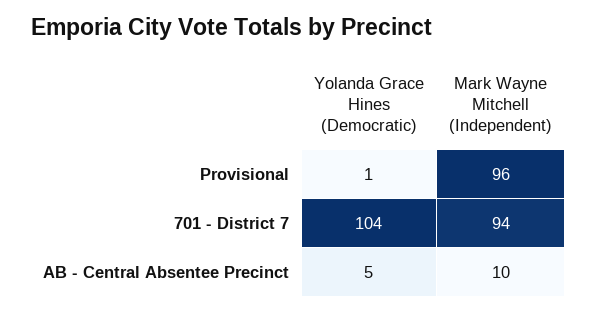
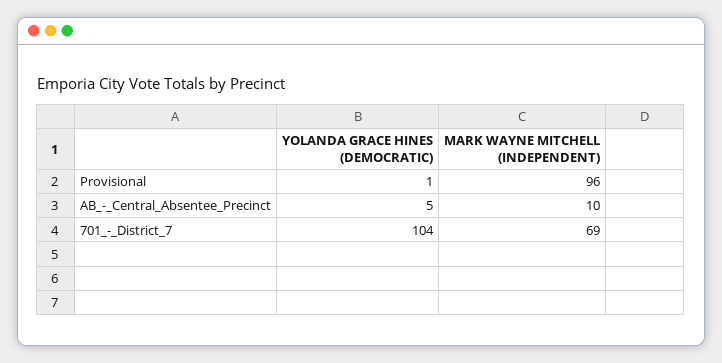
  {
    "Yolanda Grace Hines (Democratic)": {
      "Provisional": 1,
      "701 - District 7": 104,
      "AB - Central Absentee Precinct": 5
    },
    "Mark Wayne Mitchell (Independent)": {
      "Provisional": 96,
-     "701 - District 7": 94,
+     "701 - District 7": 69,
      "AB - Central Absentee Precinct": 10
    }
  }

